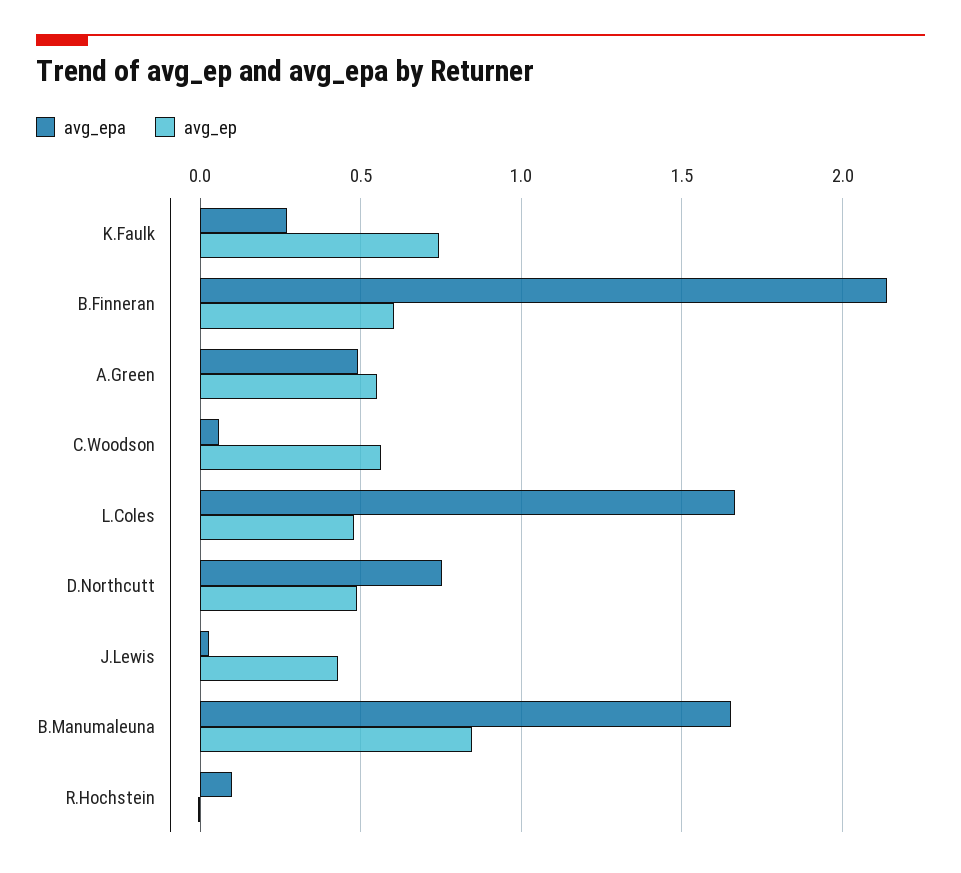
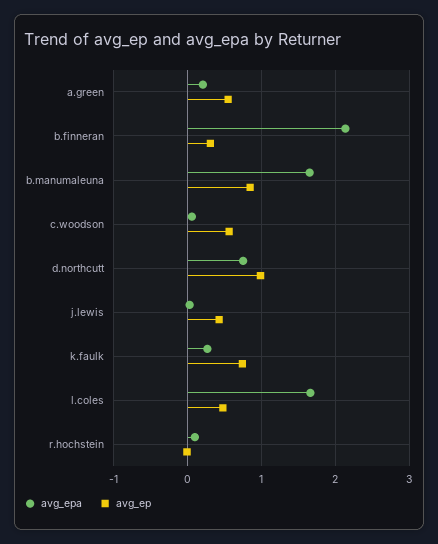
  {
    "avg_epa": {
      "K.Faulk": 0.25,
      "B.Finneran": 2.15,
-     "A.Green": 0.5,
+     "A.Green": 0.2,
      "C.Woodson": 0.05,
      "L.Coles": 1.65,
      "D.Northcutt": 0.75,
      "J.Lewis": 0.05,
      "B.Manumaleuna": 1.65,
      "R.Hochstein": 0.1
    },
    "avg_ep": {
      "K.Faulk": 0.75,
-     "B.Finneran": 0.6,
+     "B.Finneran": 0.3,
      "A.Green": 0.55,
      "C.Woodson": 0.55,
      "L.Coles": 0.5,
-     "D.Northcutt": 0.5,
+     "D.Northcutt": 1,
      "J.Lewis": 0.45,
      "B.Manumaleuna": 0.85,
      "R.Hochstein": 0
    }
  }

